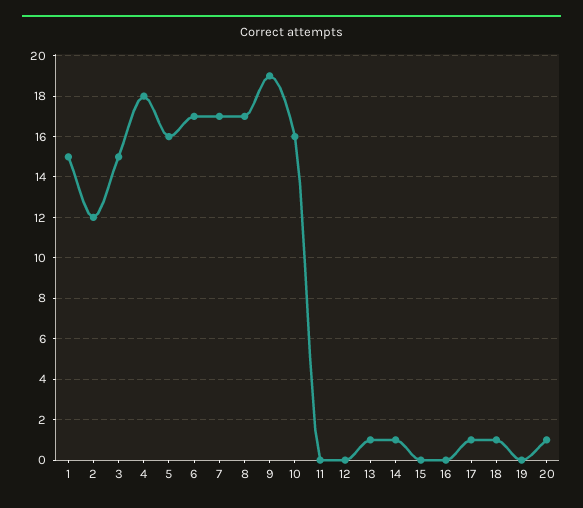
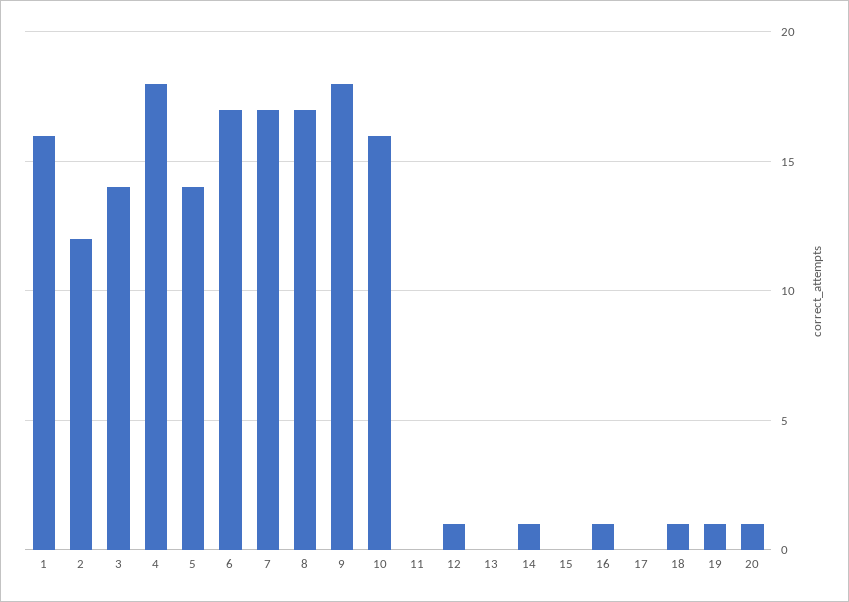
  {
-   "1": 15,
+   "1": 16,
    "2": 12,
-   "3": 15,
+   "3": 14,
    "4": 18,
-   "5": 16,
+   "5": 14,
    "6": 17,
    "7": 17,
    "8": 17,
-   "9": 19,
+   "9": 18,
    "10": 16,
    "11": 0,
-   "12": 0,
+   "12": 1,
-   "13": 1,
+   "13": 0,
    "14": 1,
    "15": 0,
-   "16": 0,
+   "16": 1,
-   "17": 1,
+   "17": 0,
    "18": 1,
-   "19": 0,
+   "19": 1,
    "20": 1
  }

